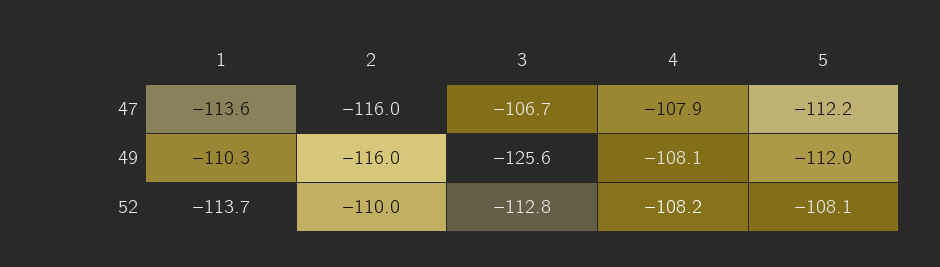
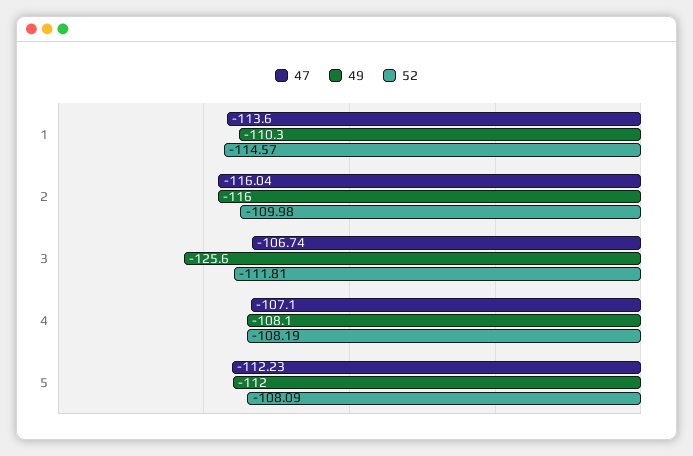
  {
    "47": {
      "1": -113.6,
      "2": -116.04,
      "3": -106.74,
-     "4": -107.9,
+     "4": -107.1,
      "5": -112.23
    },
    "49": {
      "1": -110.3,
      "2": -116,
      "3": -125.6,
      "4": -108.1,
      "5": -112
    },
    "52": {
-     "1": -113.7,
+     "1": -114.57,
      "2": -109.98,
-     "3": -112.8,
+     "3": -111.81,
      "4": -108.19,
      "5": -108.09
    }
  }

